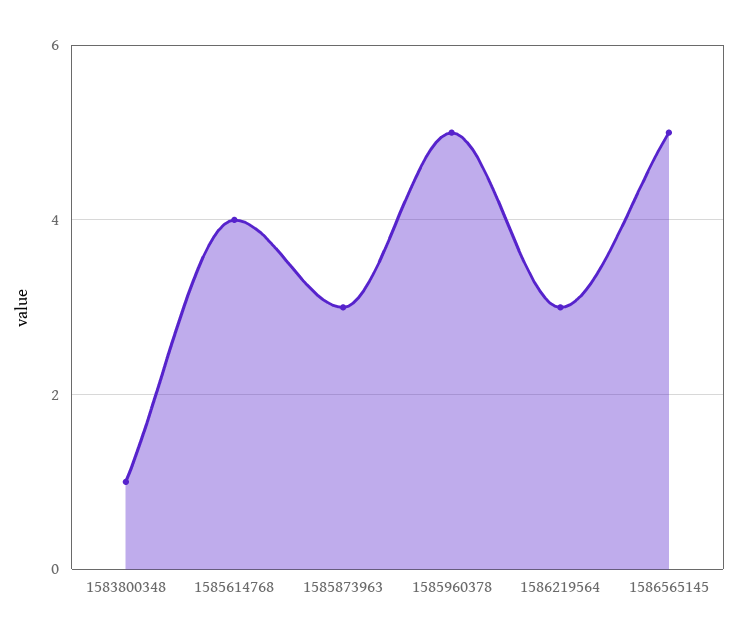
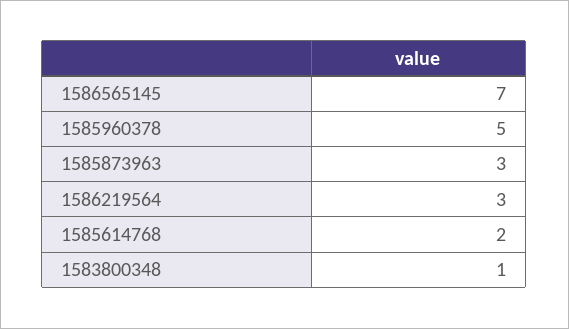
  {
    "1583800348": 1,
-   "1585614768": 4,
+   "1585614768": 2,
    "1585873963": 3,
    "1585960378": 5,
    "1586219564": 3,
-   "1586565145": 5
+   "1586565145": 7
  }

